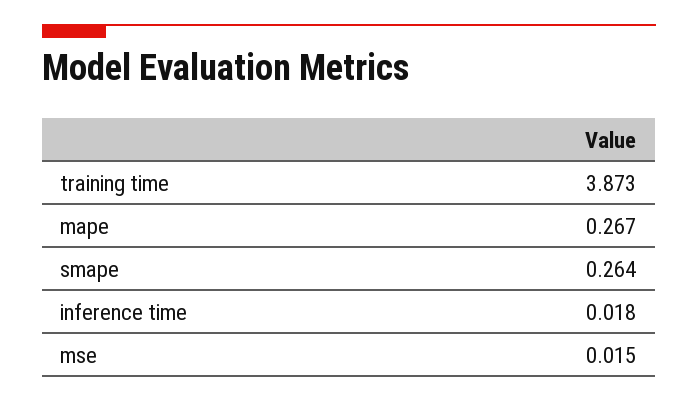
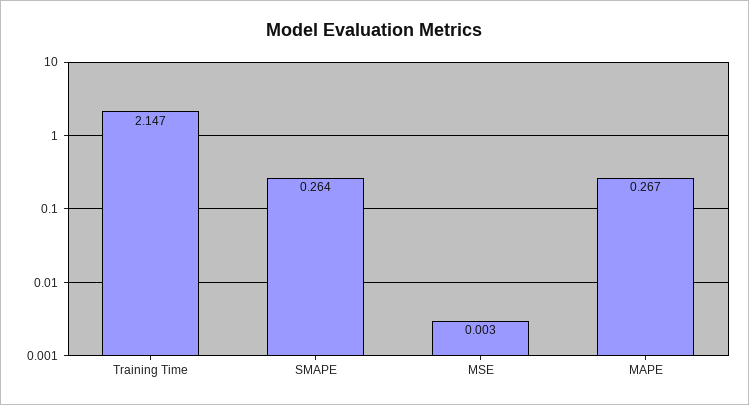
  {
-   "training time": 3.873,
+   "training time": 2.147,
    "mape": 0.267,
    "smape": 0.264,
-   "inference time": 0.018,
-   "mse": 0.015
+   "mse": 0.003
  }

